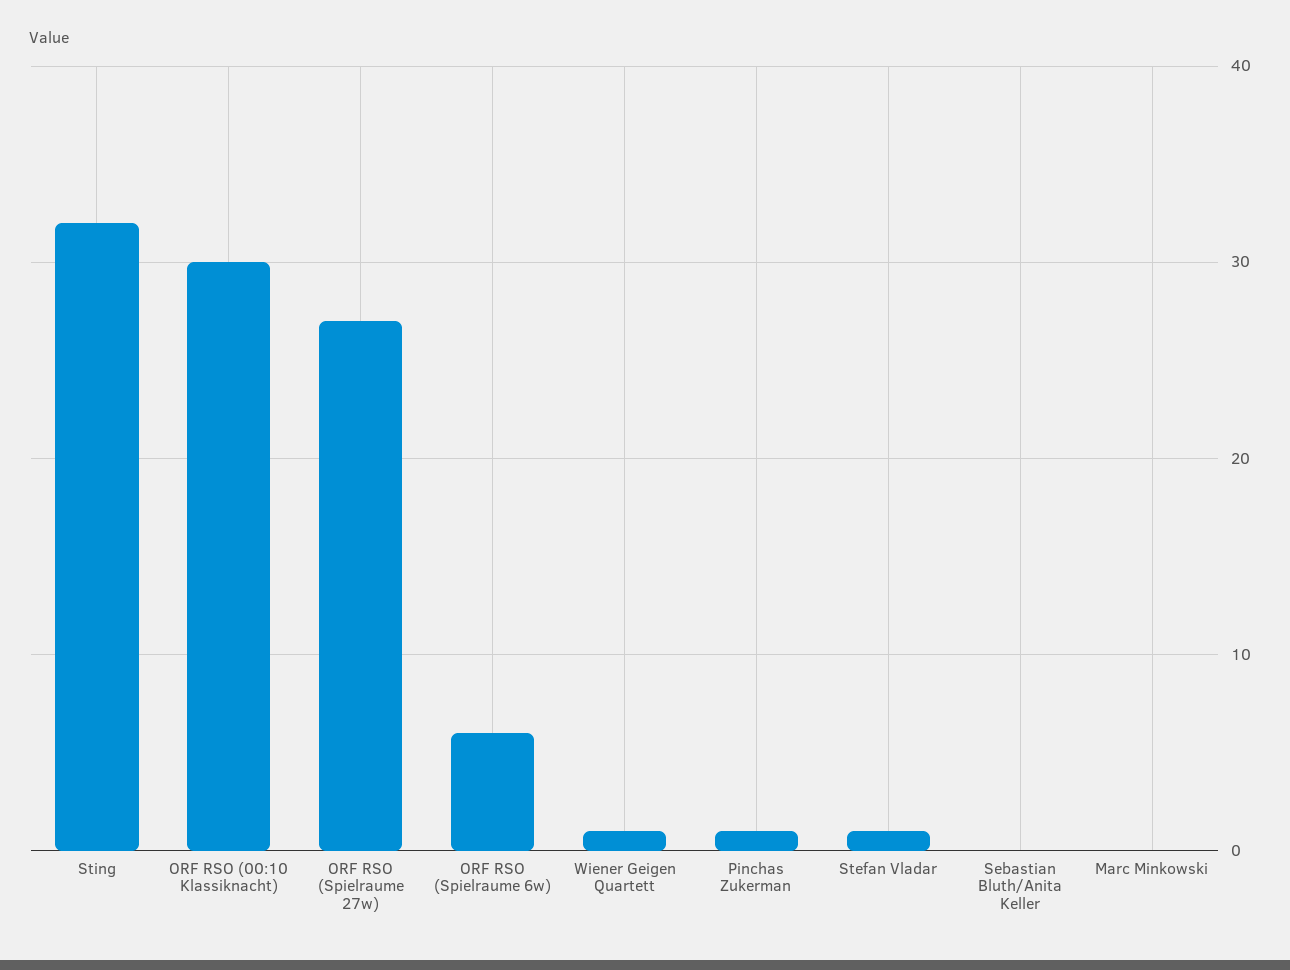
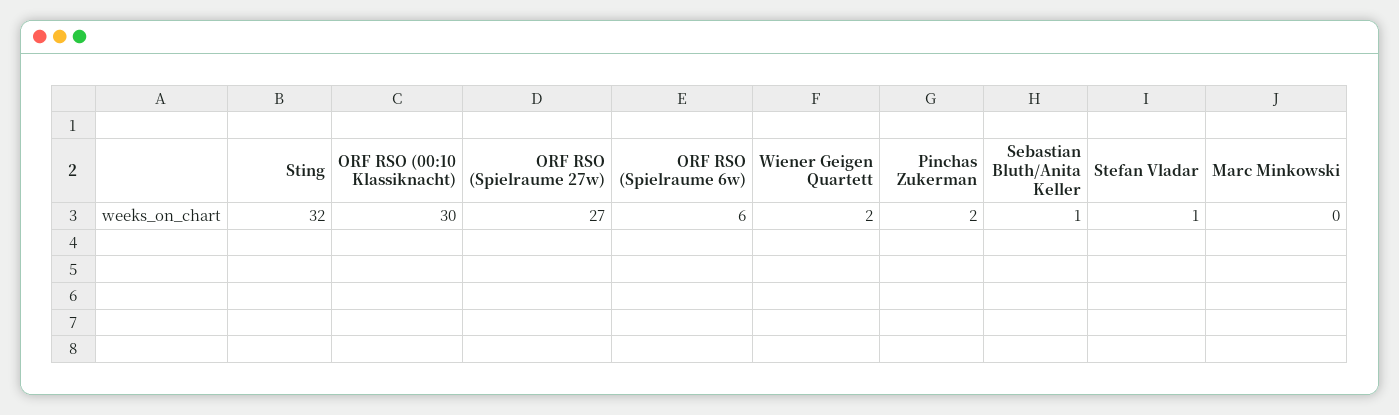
  {
    "Sting": 32,
    "ORF RSO (00:10 Klassiknacht)": 30,
    "ORF RSO (Spielraume 27w)": 27,
    "ORF RSO (Spielraume 6w)": 6,
-   "Wiener Geigen Quartett": 1,
+   "Wiener Geigen Quartett": 2,
-   "Pinchas Zukerman": 1,
+   "Pinchas Zukerman": 2,
    "Stefan Vladar": 1,
-   "Sebastian Bluth/Anita Keller": 0,
+   "Sebastian Bluth/Anita Keller": 1,
    "Marc Minkowski": 0
  }

